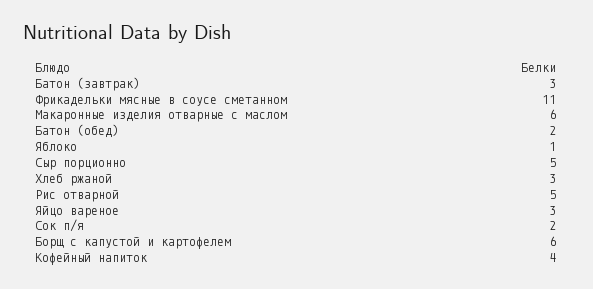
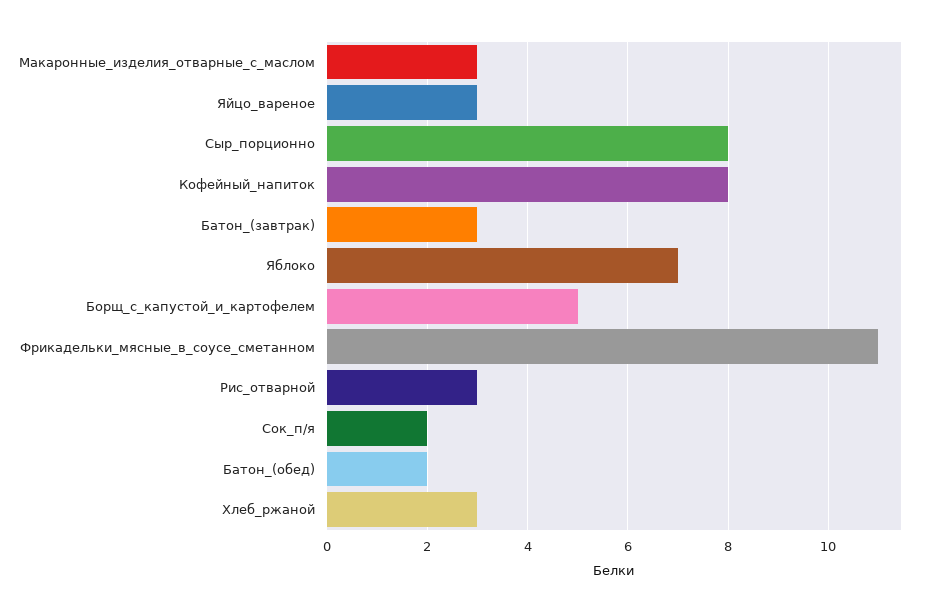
  {
    "Батон (завтрак)": 3,
    "Фрикадельки мясные в соусе сметанном": 11,
-   "Макаронные изделия отварные с маслом": 6,
+   "Макаронные изделия отварные с маслом": 3,
    "Батон (обед)": 2,
-   "Яблоко": 1,
+   "Яблоко": 7,
-   "Сыр порционно": 5,
+   "Сыр порционно": 8,
    "Хлеб ржаной": 3,
-   "Рис отварной": 5,
+   "Рис отварной": 3,
    "Яйцо вареное": 3,
    "Сок п/я": 2,
-   "Борщ с капустой и картофелем": 6,
+   "Борщ с капустой и картофелем": 5,
-   "Кофейный напиток": 4
+   "Кофейный напиток": 8
  }

